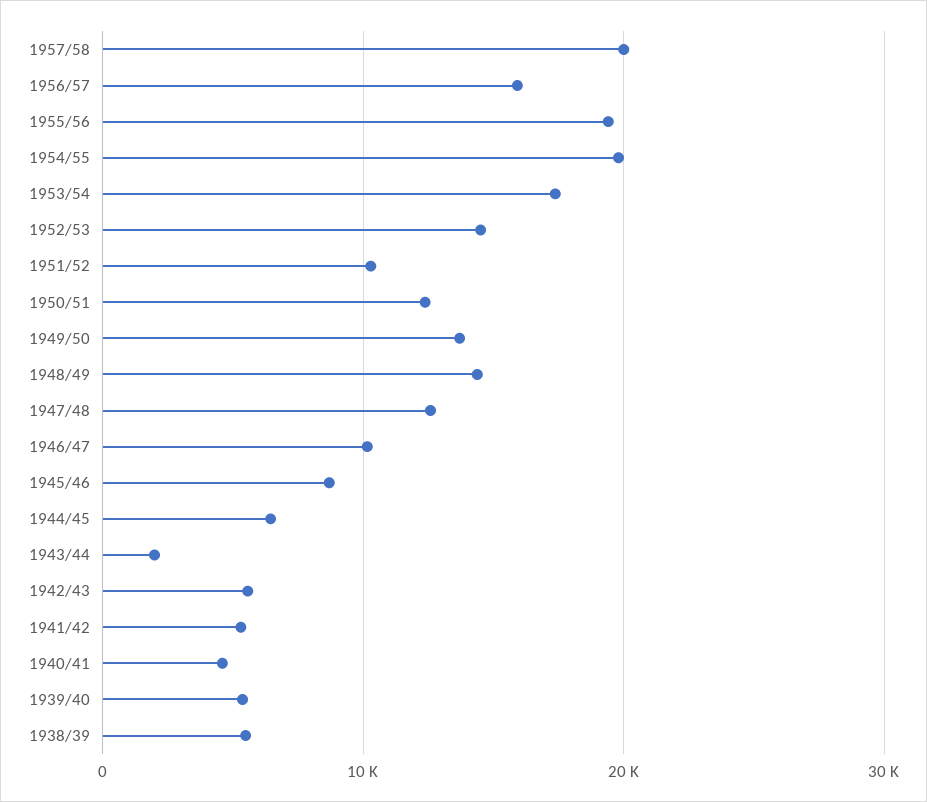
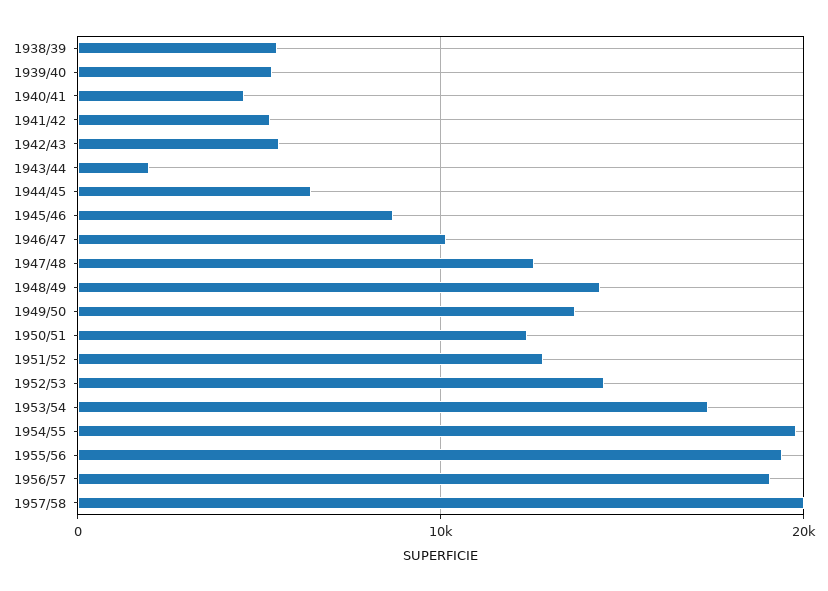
  {
    "1957/58": 20000,
-   "1956/57": 16000,
+   "1956/57": 19000,
    "1955/56": 19000,
    "1954/55": 20000,
    "1953/54": 17000,
    "1952/53": 15000,
-   "1951/52": 10000,
+   "1951/52": 13000,
    "1950/51": 12000,
    "1949/50": 14000,
    "1948/49": 14000,
    "1947/48": 13000,
    "1946/47": 10000,
    "1945/46": 9000,
    "1944/45": 6000,
    "1943/44": 2000,
    "1942/43": 6000,
    "1941/42": 5000,
    "1940/41": 5000,
    "1939/40": 5000,
    "1938/39": 5000
  }

